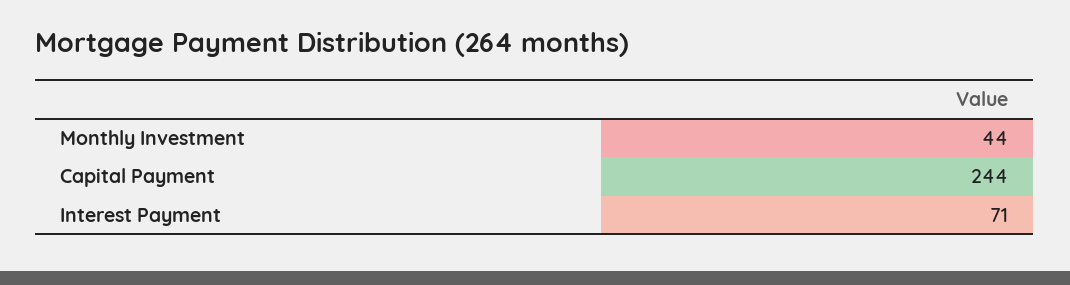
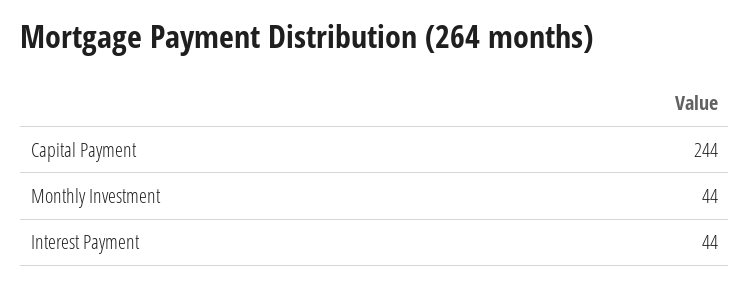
  {
    "Monthly Investment": 44,
    "Capital Payment": 244,
-   "Interest Payment": 71
+   "Interest Payment": 44
  }

